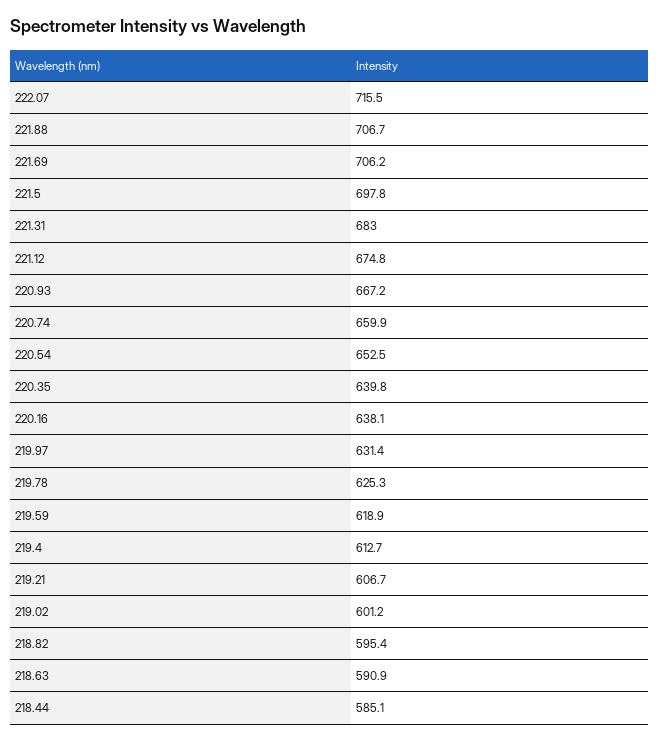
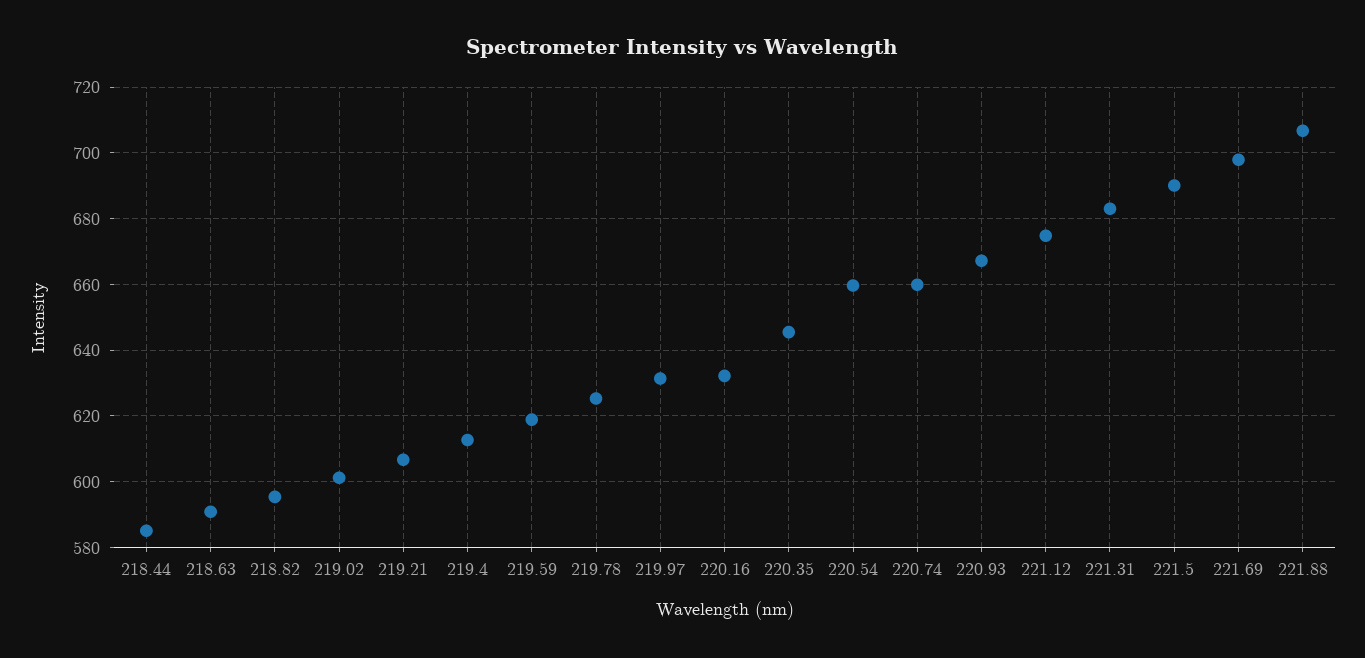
  {
-   "222.07": 715.5,
    "221.88": 706.7,
-   "221.69": 706.2,
+   "221.69": 698,
-   "221.5": 697.8,
+   "221.5": 690,
    "221.31": 683,
    "221.12": 674.8,
    "220.93": 667.2,
    "220.74": 659.9,
-   "220.54": 652.5,
+   "220.54": 660,
-   "220.35": 639.8,
+   "220.35": 646,
-   "220.16": 638.1,
+   "220.16": 632,
    "219.97": 631.4,
    "219.78": 625.3,
    "219.59": 618.9,
    "219.4": 612.7,
    "219.21": 606.7,
    "219.02": 601.2,
    "218.82": 595.4,
    "218.63": 590.9,
    "218.44": 585.1
  }

